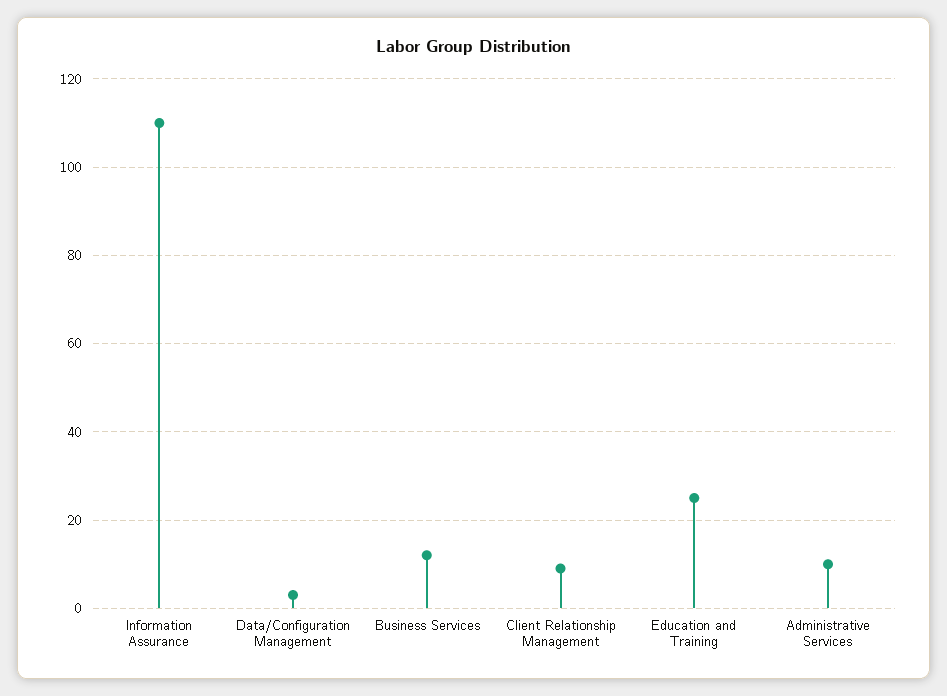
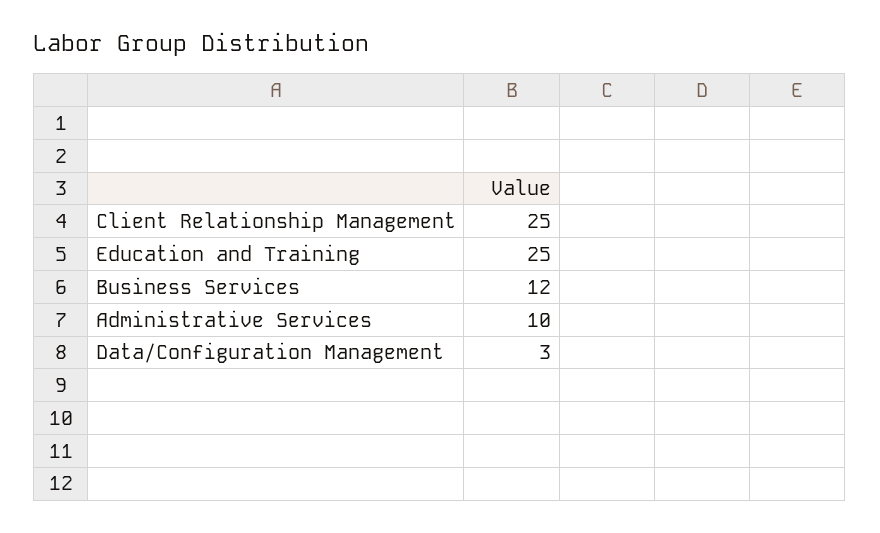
  {
-   "Information Assurance": 110,
    "Data/Configuration Management": 3,
    "Business Services": 12,
-   "Client Relationship Management": 10,
+   "Client Relationship Management": 25,
    "Education and Training": 25,
    "Administrative Services": 10
  }

